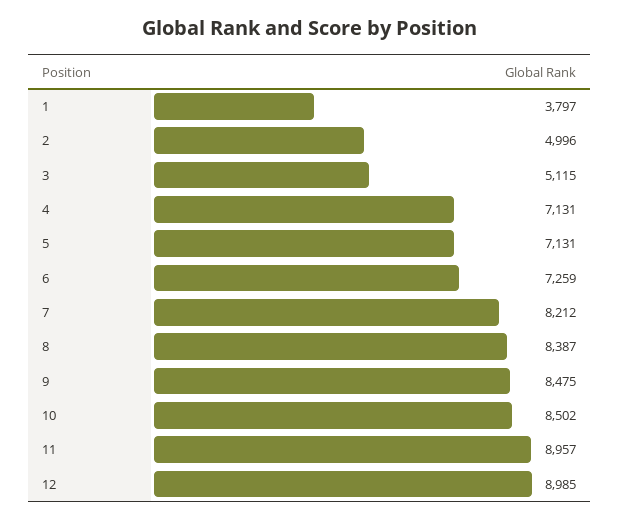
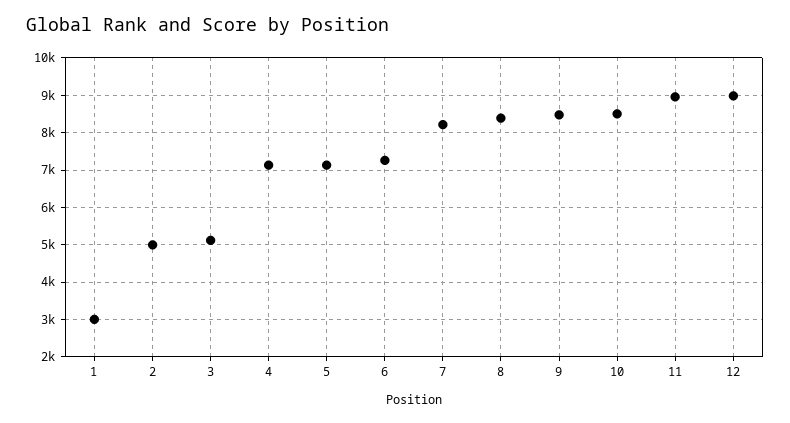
  {
-   "1": 3797,
+   "1": 3000,
    "2": 4996,
    "3": 5115,
    "4": 7131,
    "5": 7131,
    "6": 7259,
    "7": 8212,
    "8": 8387,
    "9": 8475,
    "10": 8502,
    "11": 8957,
    "12": 8985
  }

